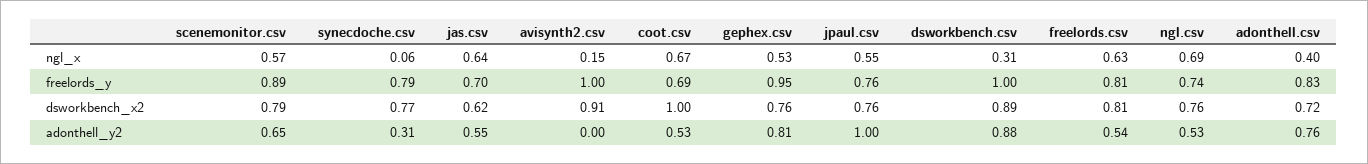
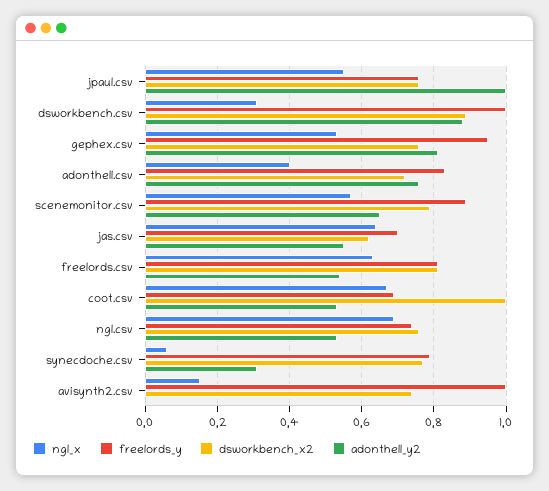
  {
    "ngl_x": {
      "scenemonitor.csv": 0.57,
      "synecdoche.csv": 0.06,
      "jas.csv": 0.64,
      "avisynth2.csv": 0.15,
      "coot.csv": 0.67,
      "gephex.csv": 0.53,
      "jpaul.csv": 0.55,
      "dsworkbench.csv": 0.31,
      "freelords.csv": 0.63,
      "ngl.csv": 0.69,
      "adonthell.csv": 0.4
    },
    "freelords_y": {
      "scenemonitor.csv": 0.89,
      "synecdoche.csv": 0.79,
      "jas.csv": 0.7,
      "avisynth2.csv": 1,
      "coot.csv": 0.69,
      "gephex.csv": 0.95,
      "jpaul.csv": 0.76,
      "dsworkbench.csv": 1,
      "freelords.csv": 0.81,
      "ngl.csv": 0.74,
      "adonthell.csv": 0.83
    },
    "dsworkbench_x2": {
      "scenemonitor.csv": 0.79,
      "synecdoche.csv": 0.77,
      "jas.csv": 0.62,
-     "avisynth2.csv": 0.91,
+     "avisynth2.csv": 0.75,
      "coot.csv": 1,
      "gephex.csv": 0.76,
      "jpaul.csv": 0.76,
      "dsworkbench.csv": 0.89,
      "freelords.csv": 0.81,
      "ngl.csv": 0.76,
      "adonthell.csv": 0.72
    },
    "adonthell_y2": {
      "scenemonitor.csv": 0.65,
      "synecdoche.csv": 0.31,
      "jas.csv": 0.55,
      "avisynth2.csv": 0,
      "coot.csv": 0.53,
      "gephex.csv": 0.81,
      "jpaul.csv": 1,
      "dsworkbench.csv": 0.88,
      "freelords.csv": 0.54,
      "ngl.csv": 0.53,
      "adonthell.csv": 0.76
    }
  }

